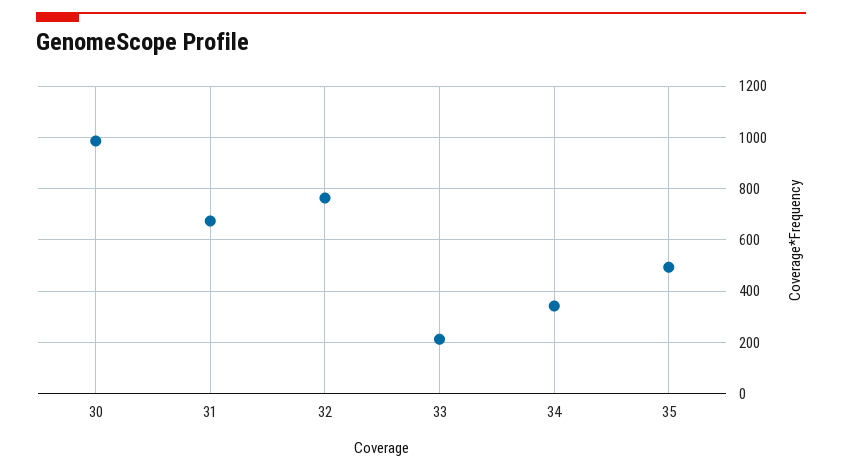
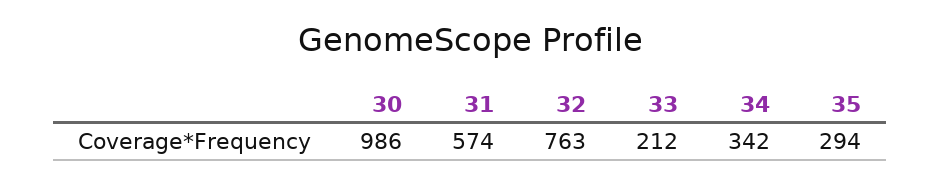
  {
    "30": 986,
-   "31": 675,
+   "31": 574,
    "32": 763,
    "33": 212,
    "34": 342,
-   "35": 500
+   "35": 294
  }

